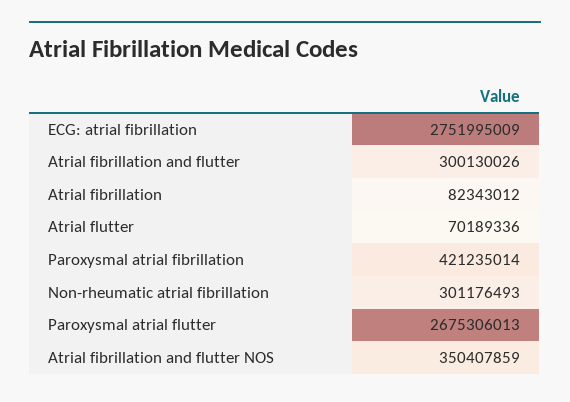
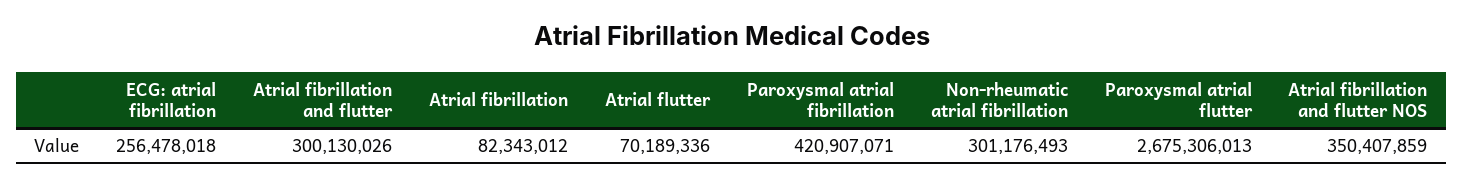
  {
-   "ECG: atrial fibrillation": 2751995009,
+   "ECG: atrial fibrillation": 256478018,
    "Atrial fibrillation and flutter": 300130026,
    "Atrial fibrillation": 82343012,
    "Atrial flutter": 70189336,
-   "Paroxysmal atrial fibrillation": 421235014,
+   "Paroxysmal atrial fibrillation": 420907071,
    "Non-rheumatic atrial fibrillation": 301176493,
    "Paroxysmal atrial flutter": 2675306013,
    "Atrial fibrillation and flutter NOS": 350407859
  }

